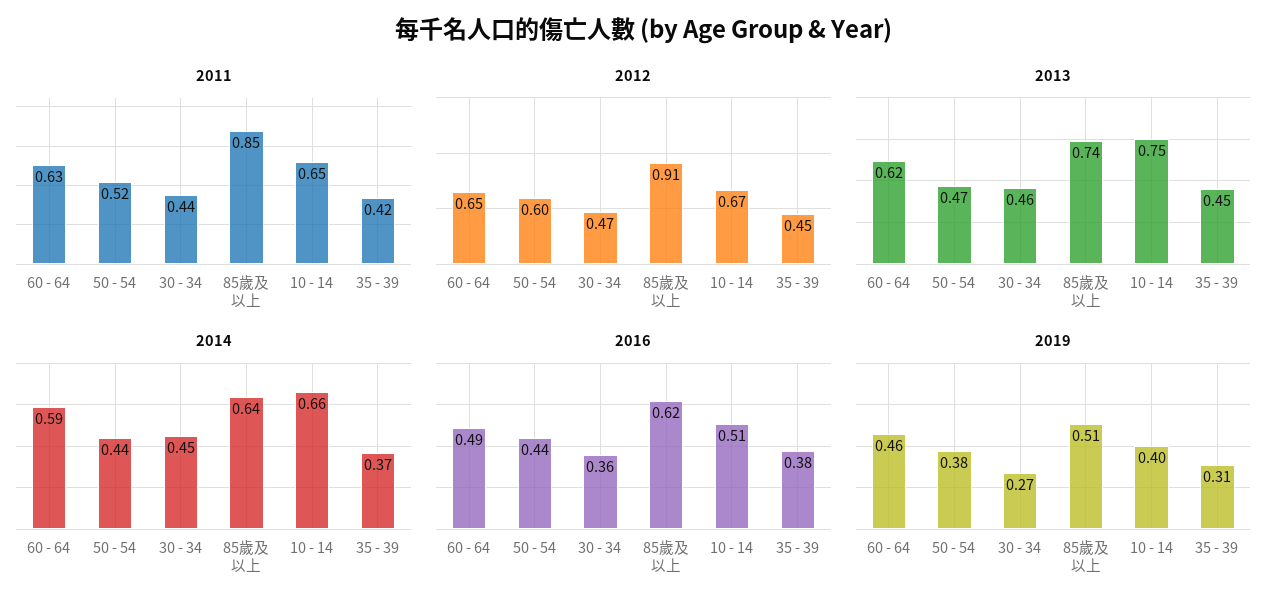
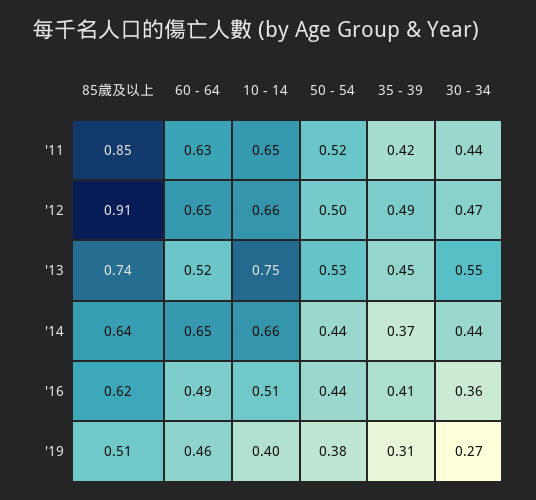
  {
    "2011": {
      "60 - 64": 0.63,
      "50 - 54": 0.52,
      "30 - 34": 0.44,
      "85歲及以上": 0.85,
      "10 - 14": 0.65,
      "35 - 39": 0.42
    },
    "2012": {
      "60 - 64": 0.65,
-     "50 - 54": 0.6,
+     "50 - 54": 0.5,
      "30 - 34": 0.47,
      "85歲及以上": 0.91,
-     "10 - 14": 0.67,
+     "10 - 14": 0.66,
-     "35 - 39": 0.45
+     "35 - 39": 0.49
    },
    "2013": {
-     "60 - 64": 0.62,
+     "60 - 64": 0.52,
-     "50 - 54": 0.47,
+     "50 - 54": 0.53,
-     "30 - 34": 0.46,
+     "30 - 34": 0.55,
      "85歲及以上": 0.74,
      "10 - 14": 0.75,
      "35 - 39": 0.45
    },
    "2014": {
-     "60 - 64": 0.59,
+     "60 - 64": 0.65,
      "50 - 54": 0.44,
-     "30 - 34": 0.45,
+     "30 - 34": 0.44,
      "85歲及以上": 0.64,
      "10 - 14": 0.66,
      "35 - 39": 0.37
    },
    "2016": {
      "60 - 64": 0.49,
      "50 - 54": 0.44,
      "30 - 34": 0.36,
      "85歲及以上": 0.62,
      "10 - 14": 0.51,
-     "35 - 39": 0.38
+     "35 - 39": 0.41
    },
    "2019": {
      "60 - 64": 0.46,
      "50 - 54": 0.38,
      "30 - 34": 0.27,
      "85歲及以上": 0.51,
      "10 - 14": 0.4,
      "35 - 39": 0.31
    }
  }

